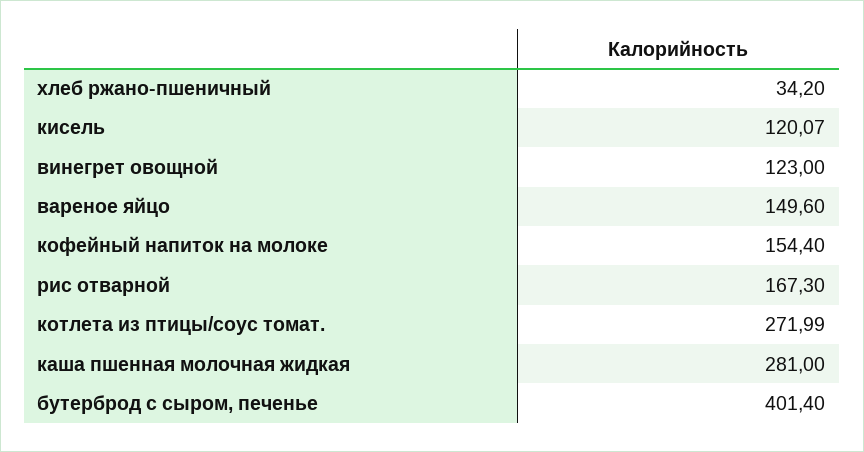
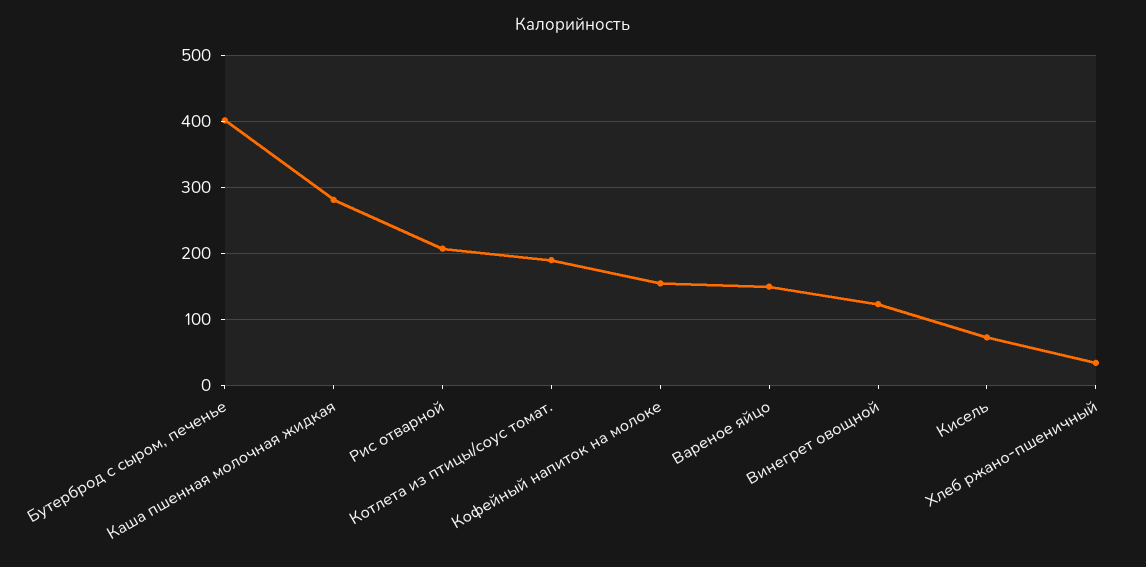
  {
    "хлеб ржано-пшеничный": 34.2,
-   "кисель": 120.07,
+   "кисель": 70,
    "винегрет овощной": 123,
    "вареное яйцо": 149.6,
    "кофейный напиток на молоке": 154.4,
-   "рис отварной": 167.3,
+   "рис отварной": 210,
-   "котлета из птицы/соус томат.": 271.99,
+   "котлета из птицы/соус томат.": 190,
    "каша пшенная молочная жидкая": 281,
    "бутерброд с сыром, печенье": 401.4
  }

